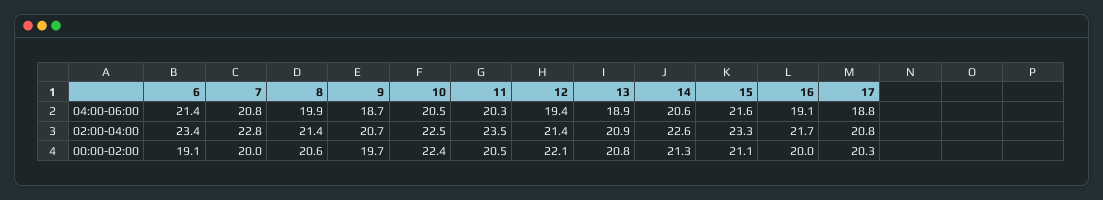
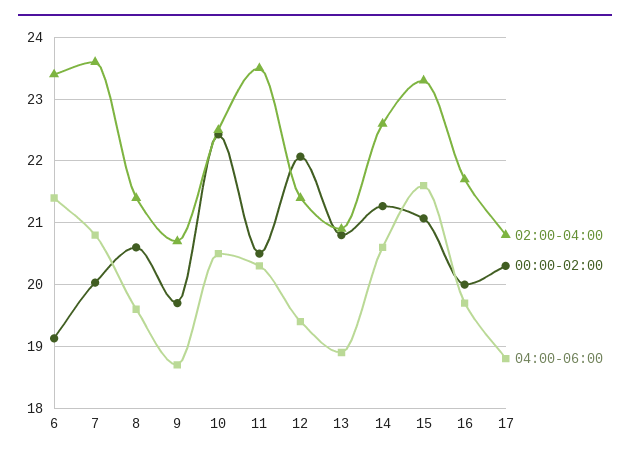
  {
    "04:00-06:00": {
      "6": 21.4,
      "7": 20.8,
-     "8": 19.9,
+     "8": 19.6,
      "9": 18.7,
      "10": 20.5,
      "11": 20.3,
      "12": 19.4,
      "13": 18.9,
      "14": 20.6,
      "15": 21.6,
-     "16": 19.1,
+     "16": 19.7,
      "17": 18.8
    },
    "02:00-04:00": {
      "6": 23.4,
-     "7": 22.8,
+     "7": 23.6,
      "8": 21.4,
      "9": 20.7,
      "10": 22.5,
      "11": 23.5,
      "12": 21.4,
      "13": 20.9,
      "14": 22.6,
      "15": 23.3,
      "16": 21.7,
      "17": 20.8
    },
    "00:00-02:00": {
      "6": 19.1,
      "7": 20,
      "8": 20.6,
      "9": 19.7,
      "10": 22.4,
      "11": 20.5,
      "12": 22.1,
      "13": 20.8,
      "14": 21.3,
      "15": 21.1,
      "16": 20,
      "17": 20.3
    }
  }

